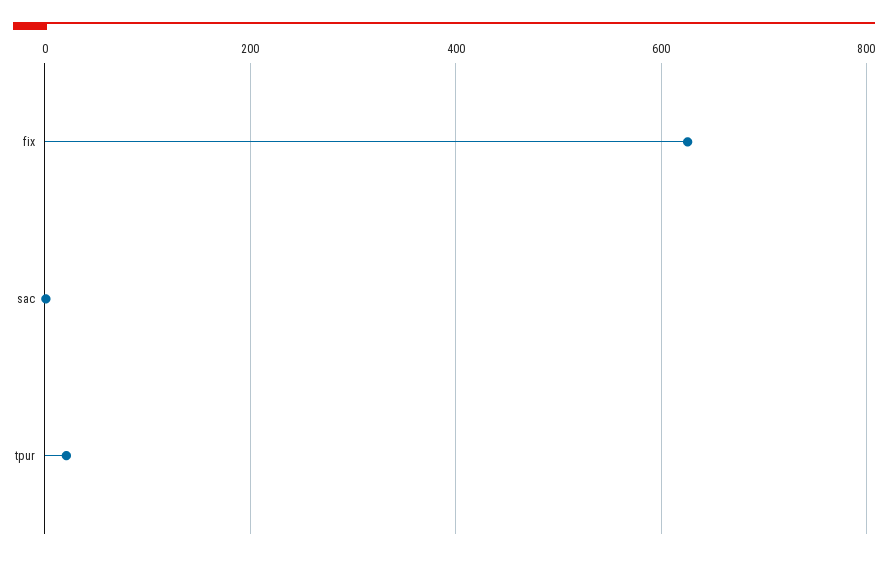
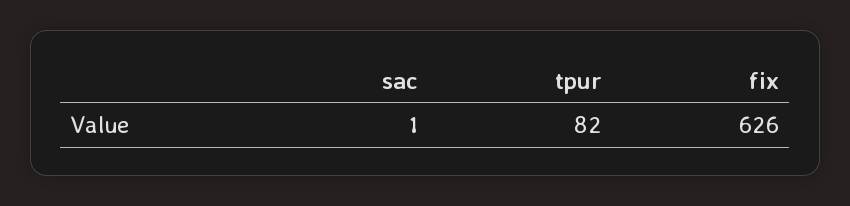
  {
    "fix": 626,
    "sac": 1,
-   "tpur": 20
+   "tpur": 82
  }

